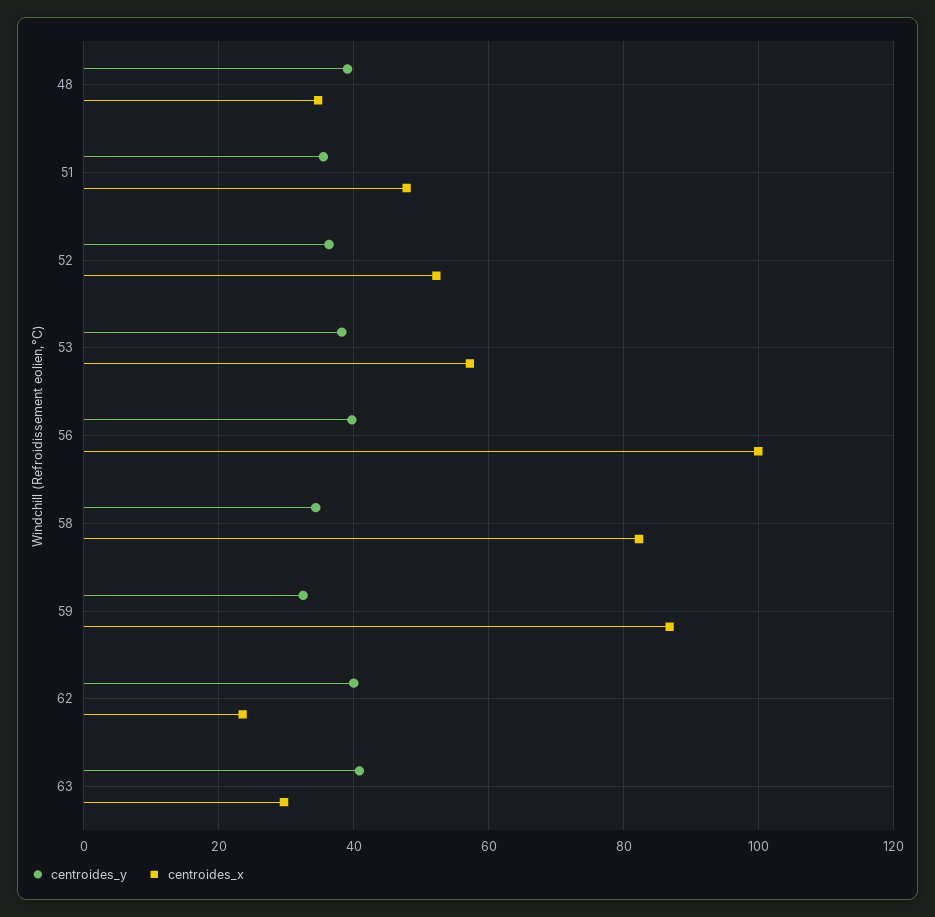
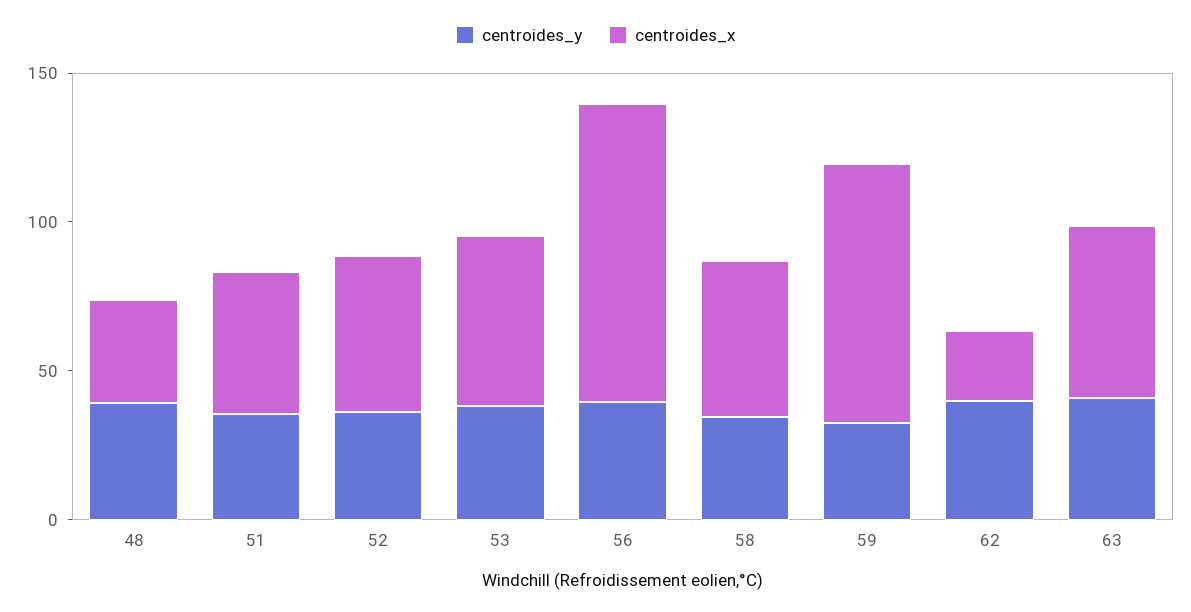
  {
    "centroides_y": {
      "48": 40,
      "51": 36,
      "52": 36,
      "53": 38,
      "56": 40,
      "58": 34,
      "59": 32,
      "62": 40,
      "63": 40
    },
    "centroides_x": {
      "48": 34,
      "51": 48,
      "52": 52,
      "53": 58,
      "56": 100,
-     "58": 82,
+     "58": 50,
      "59": 86,
      "62": 24,
-     "63": 30
+     "63": 60
    }
  }

